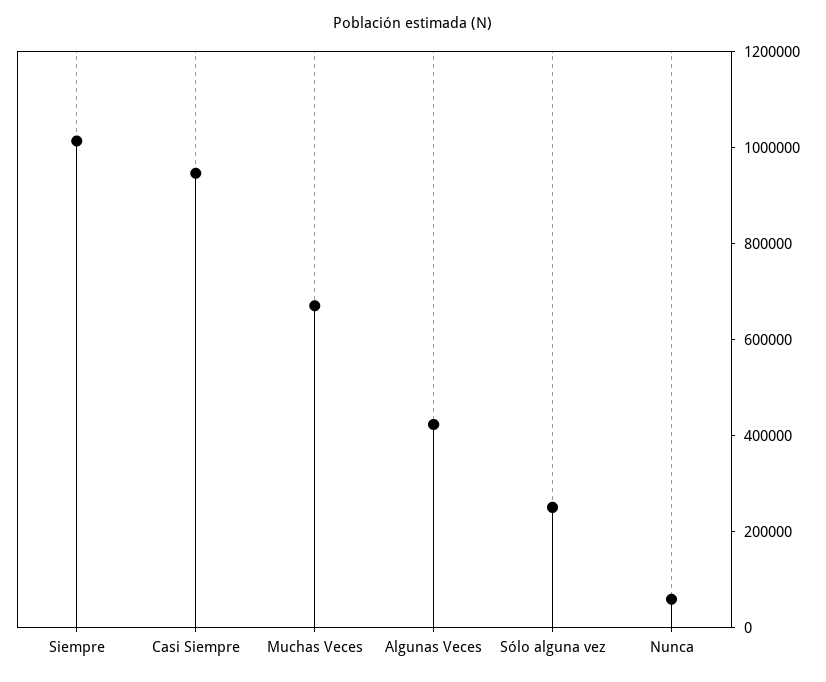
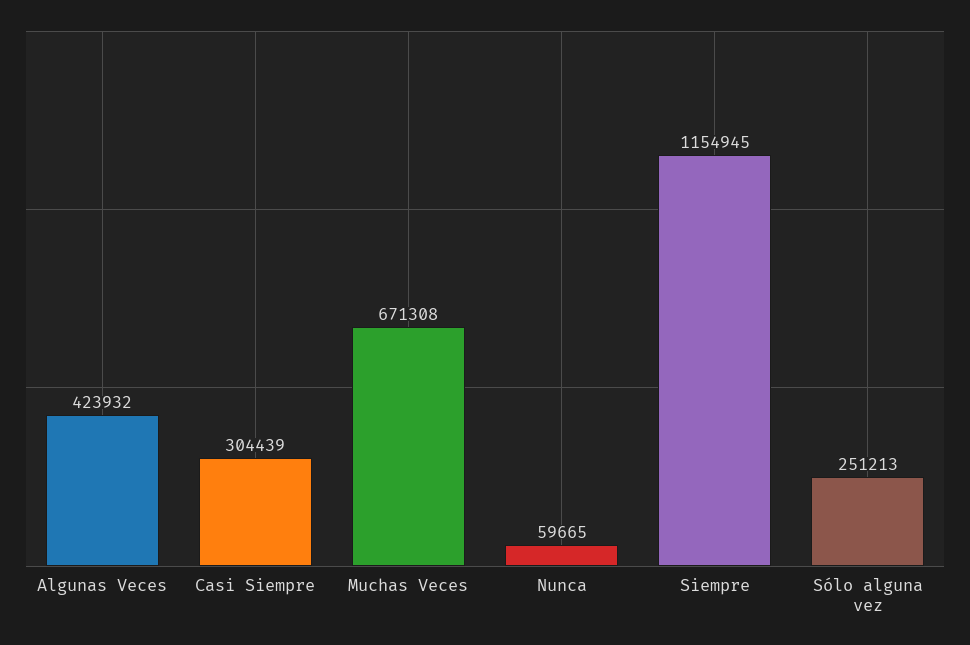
  {
-   "Siempre": 1000000,
+   "Siempre": 1154945,
-   "Casi Siempre": 950000,
+   "Casi Siempre": 304439,
    "Muchas Veces": 671308,
    "Algunas Veces": 423932,
    "Sólo alguna vez": 251213,
    "Nunca": 59665
  }

